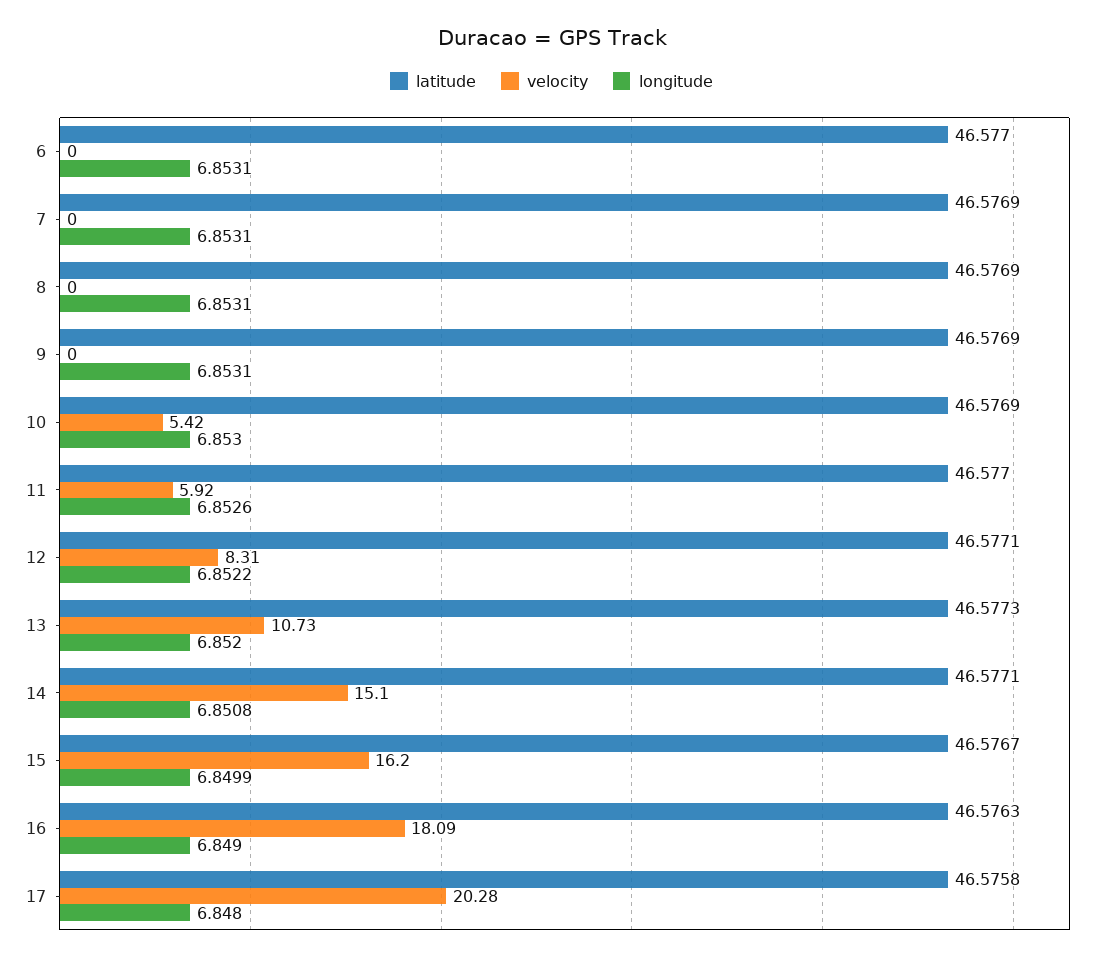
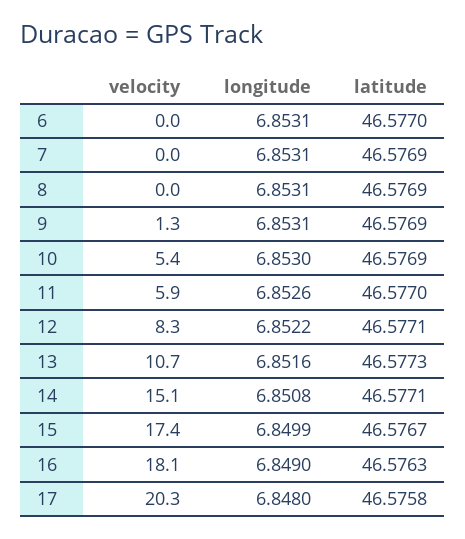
  {
    "latitude": {
      "6": 46.577,
      "7": 46.5769,
      "8": 46.5769,
      "9": 46.5769,
      "10": 46.5769,
      "11": 46.577,
      "12": 46.5771,
      "13": 46.5773,
      "14": 46.5771,
      "15": 46.5767,
      "16": 46.5763,
      "17": 46.5758
    },
    "velocity": {
      "6": 0,
      "7": 0,
      "8": 0,
-     "9": 0,
+     "9": 1.3,
      "10": 5.42,
      "11": 5.92,
      "12": 8.31,
      "13": 10.73,
      "14": 15.1,
-     "15": 16.2,
+     "15": 17.4,
      "16": 18.09,
      "17": 20.28
    },
    "longitude": {
      "6": 6.8531,
      "7": 6.8531,
      "8": 6.8531,
      "9": 6.8531,
      "10": 6.853,
      "11": 6.8526,
      "12": 6.8522,
-     "13": 6.852,
+     "13": 6.8516,
      "14": 6.8508,
      "15": 6.8499,
      "16": 6.849,
      "17": 6.848
    }
  }

